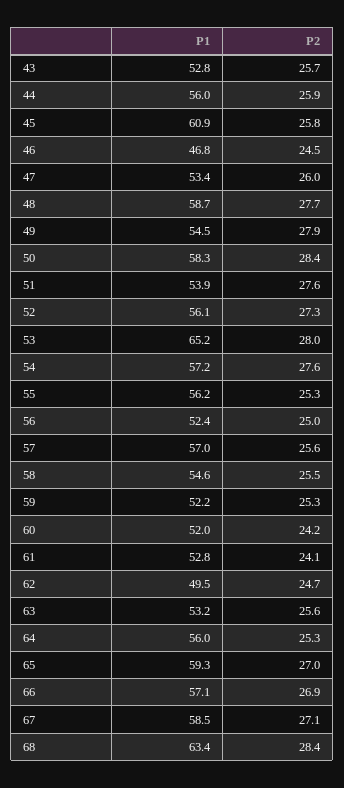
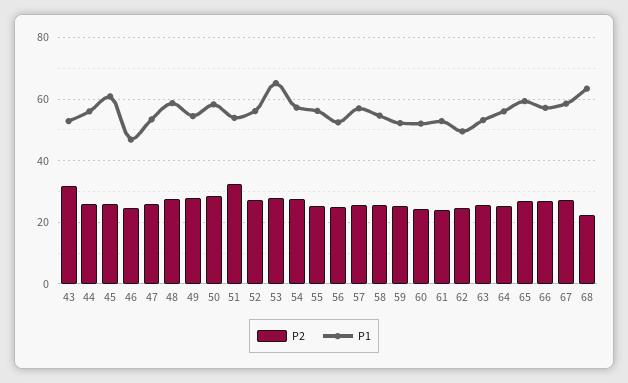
  {
    "P1": {
      "43": 52.8,
      "44": 56,
      "45": 60.9,
      "46": 46.8,
      "47": 53.4,
      "48": 58.7,
      "49": 54.5,
      "50": 58.3,
      "51": 53.9,
      "52": 56.1,
      "53": 65.2,
      "54": 57.2,
      "55": 56.2,
      "56": 52.4,
      "57": 57,
      "58": 54.6,
      "59": 52.2,
      "60": 52,
      "61": 52.8,
      "62": 49.5,
      "63": 53.2,
      "64": 56,
      "65": 59.3,
      "66": 57.1,
      "67": 58.5,
      "68": 63.4
    },
    "P2": {
-     "43": 25.7,
+     "43": 32,
      "44": 25.9,
      "45": 25.8,
      "46": 24.5,
      "47": 26,
      "48": 27.7,
      "49": 27.9,
      "50": 28.4,
-     "51": 27.6,
+     "51": 32,
      "52": 27.3,
      "53": 28,
      "54": 27.6,
      "55": 25.3,
      "56": 25,
      "57": 25.6,
      "58": 25.5,
      "59": 25.3,
      "60": 24.2,
      "61": 24.1,
      "62": 24.7,
      "63": 25.6,
      "64": 25.3,
      "65": 27,
      "66": 26.9,
      "67": 27.1,
-     "68": 28.4
+     "68": 22
    }
  }

